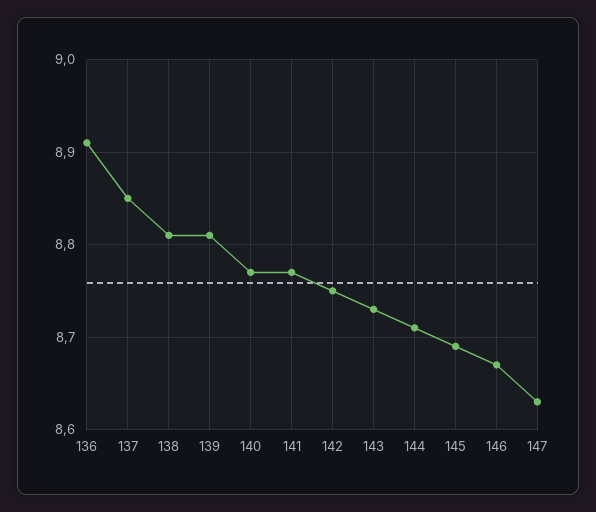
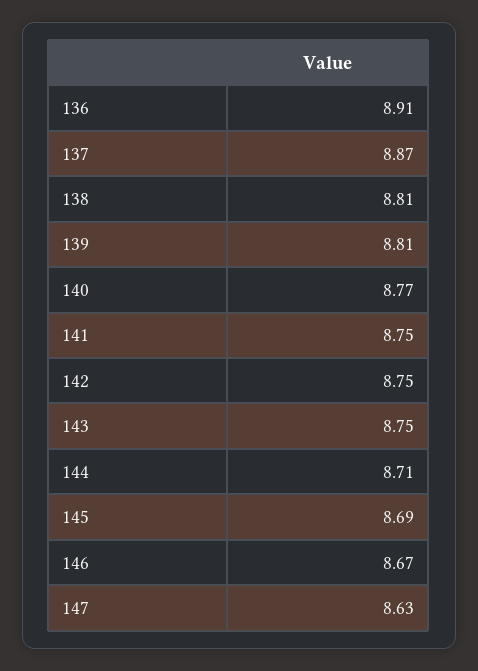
  {
    "136": 8.91,
-   "137": 8.85,
+   "137": 8.87,
    "138": 8.81,
    "139": 8.81,
    "140": 8.77,
-   "141": 8.77,
+   "141": 8.75,
    "142": 8.75,
-   "143": 8.73,
+   "143": 8.75,
    "144": 8.71,
    "145": 8.69,
    "146": 8.67,
    "147": 8.63
  }

